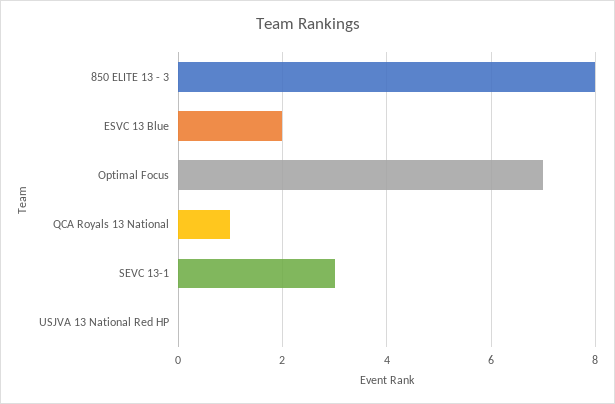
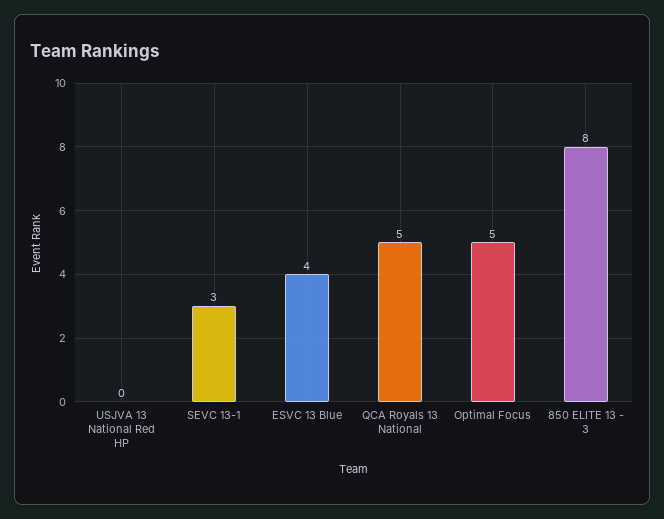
  {
    "850 ELITE 13 - 3": 8,
-   "ESVC 13 Blue": 2,
+   "ESVC 13 Blue": 4,
-   "Optimal Focus": 7,
+   "Optimal Focus": 5,
-   "QCA Royals 13 National": 1,
+   "QCA Royals 13 National": 5,
    "SEVC 13-1": 3,
    "USJVA 13 National Red HP": 0
  }

